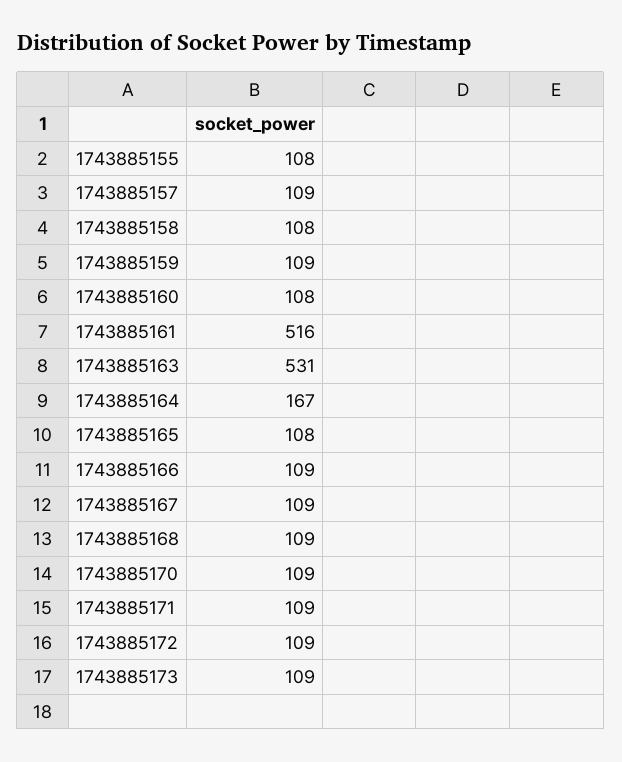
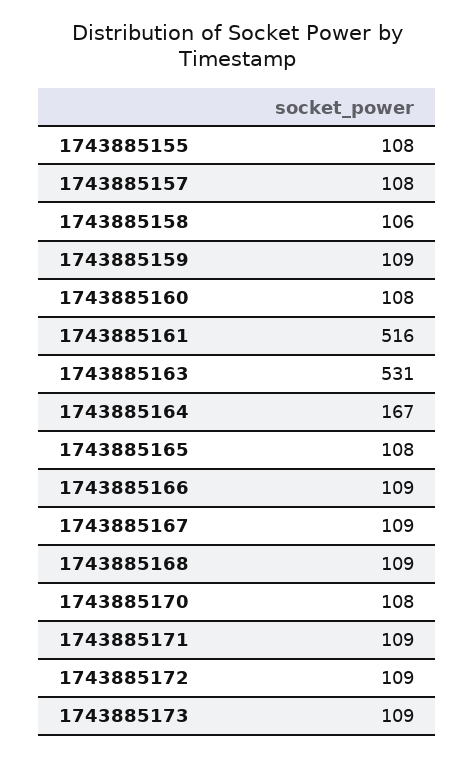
  {
    "1743885155": 108,
-   "1743885157": 109,
+   "1743885157": 108,
-   "1743885158": 108,
+   "1743885158": 106,
    "1743885159": 109,
    "1743885160": 108,
    "1743885161": 516,
    "1743885163": 531,
    "1743885164": 167,
    "1743885165": 108,
    "1743885166": 109,
    "1743885167": 109,
    "1743885168": 109,
-   "1743885170": 109,
+   "1743885170": 108,
    "1743885171": 109,
    "1743885172": 109,
    "1743885173": 109
  }

